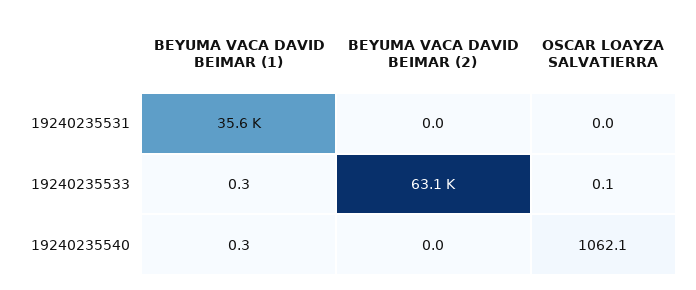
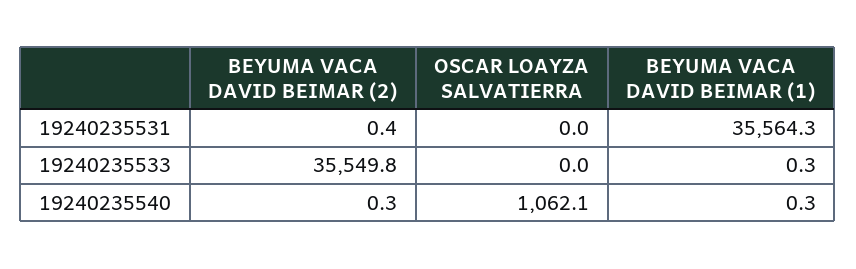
  {
    "BEYUMA VACA DAVID BEIMAR (1)": {
      "19240235531": 35564.3,
      "19240235533": 0.3,
      "19240235540": 0.3
    },
    "BEYUMA VACA DAVID BEIMAR (2)": {
-     "19240235531": 0,
+     "19240235531": 0.4,
-     "19240235533": 63100,
+     "19240235533": 35549.8,
-     "19240235540": 0
+     "19240235540": 0.3
    },
    "OSCAR LOAYZA SALVATIERRA": {
      "19240235531": 0,
-     "19240235533": 0.1,
+     "19240235533": 0,
      "19240235540": 1062.1
    }
  }

